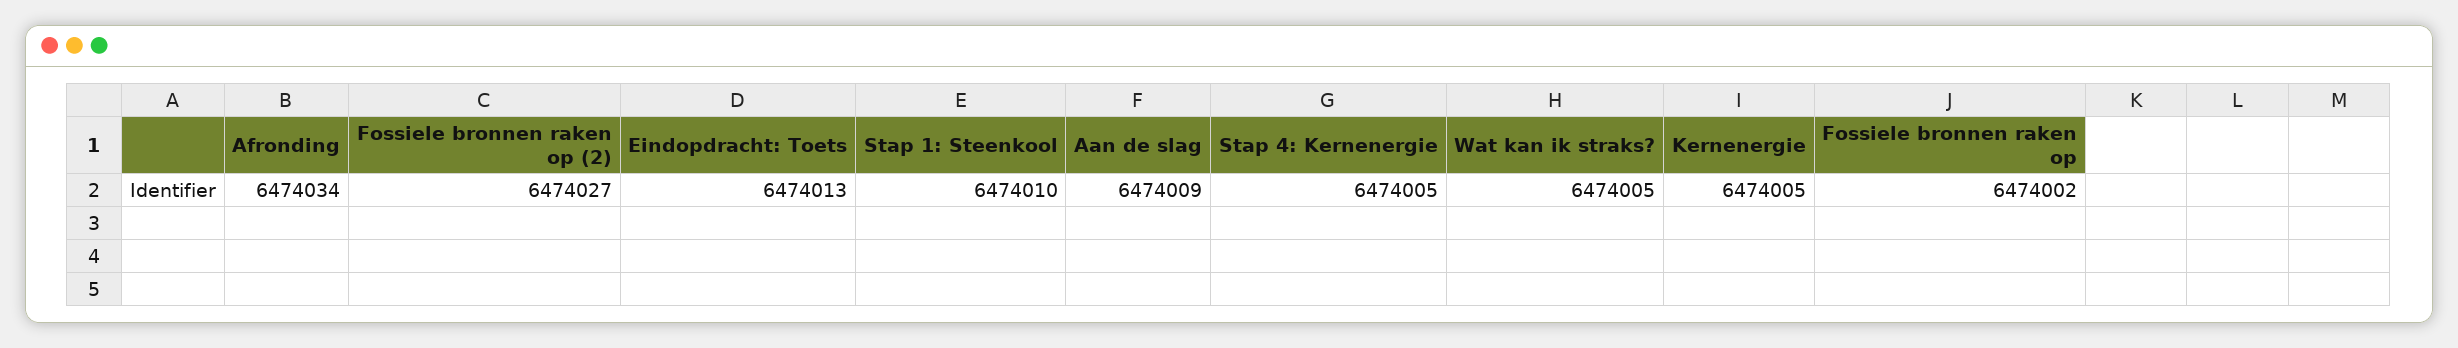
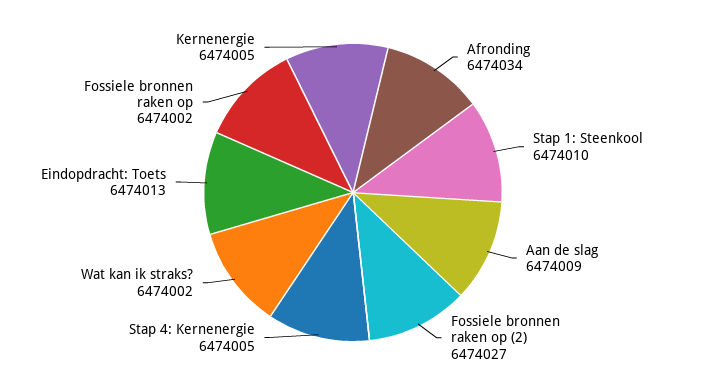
  {
    "Afronding": 6474034,
    "Fossiele bronnen raken op (2)": 6474027,
    "Eindopdracht: Toets": 6474013,
    "Stap 1: Steenkool": 6474010,
    "Aan de slag": 6474009,
    "Stap 4: Kernenergie": 6474005,
-   "Wat kan ik straks?": 6474005,
+   "Wat kan ik straks?": 6474002,
    "Kernenergie": 6474005,
    "Fossiele bronnen raken op": 6474002
  }

